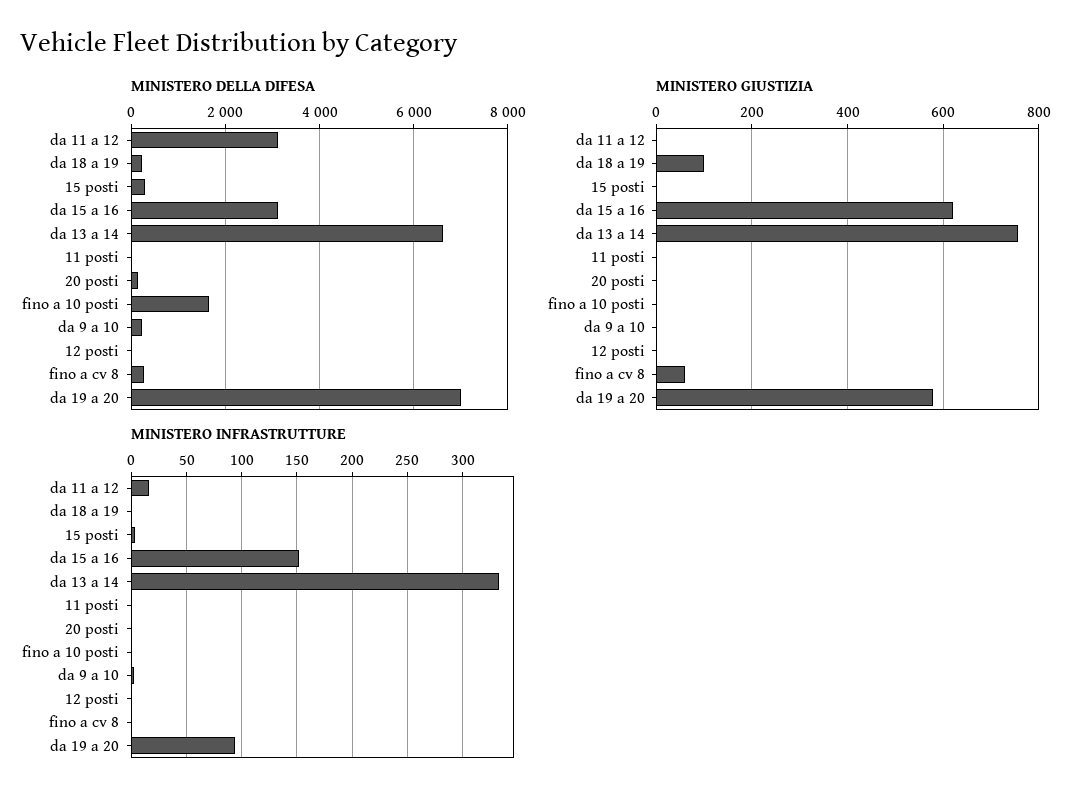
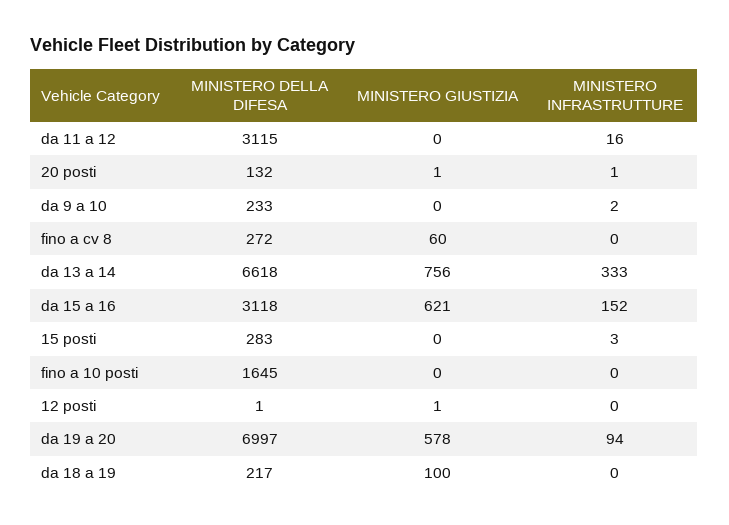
  {
    "MINISTERO DELLA DIFESA": {
      "da 11 a 12": 3115,
      "da 18 a 19": 217,
      "15 posti": 283,
      "da 15 a 16": 3118,
      "da 13 a 14": 6618,
-     "11 posti": 0,
      "20 posti": 132,
      "fino a 10 posti": 1645,
      "da 9 a 10": 233,
      "12 posti": 1,
      "fino a cv 8": 272,
      "da 19 a 20": 6997
    },
    "MINISTERO GIUSTIZIA": {
      "da 11 a 12": 0,
      "da 18 a 19": 100,
      "15 posti": 0,
      "da 15 a 16": 621,
      "da 13 a 14": 756,
-     "11 posti": 0,
      "20 posti": 1,
      "fino a 10 posti": 0,
      "da 9 a 10": 0,
      "12 posti": 1,
      "fino a cv 8": 60,
      "da 19 a 20": 578
    },
    "MINISTERO INFRASTRUTTURE": {
      "da 11 a 12": 16,
      "da 18 a 19": 0,
      "15 posti": 3,
      "da 15 a 16": 152,
      "da 13 a 14": 333,
-     "11 posti": 0,
      "20 posti": 1,
      "fino a 10 posti": 0,
      "da 9 a 10": 2,
      "12 posti": 0,
      "fino a cv 8": 0,
      "da 19 a 20": 94
    }
  }

